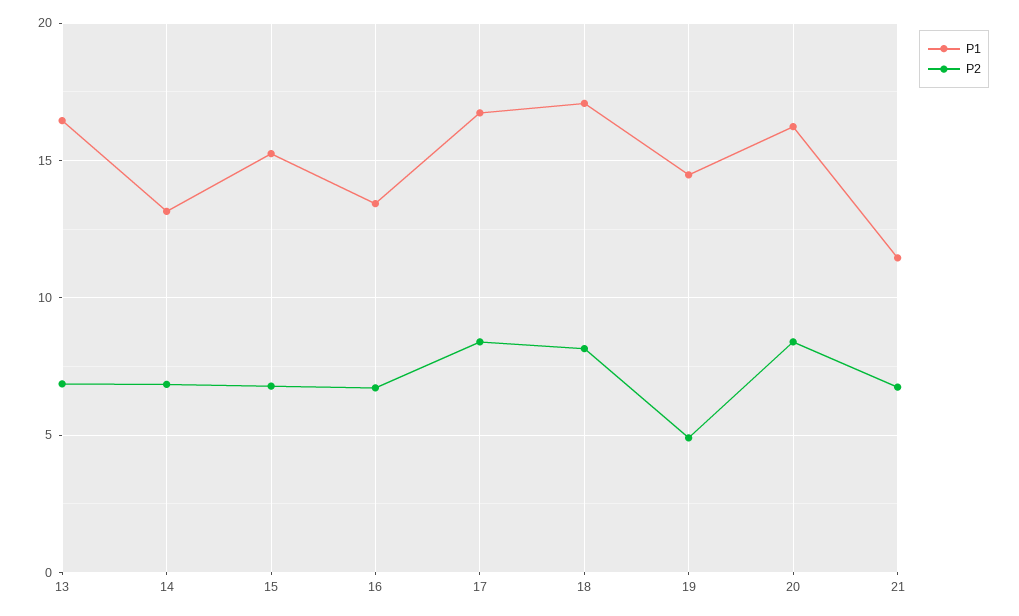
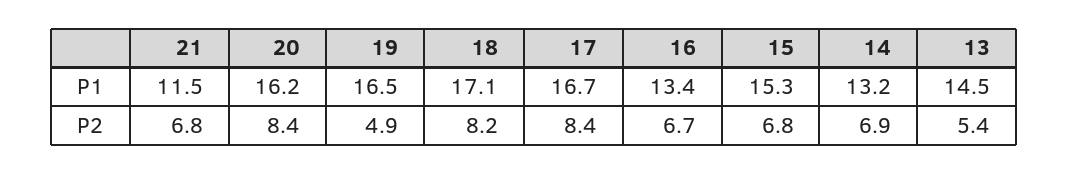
  {
    "P1": {
-     "13": 16.5,
+     "13": 14.5,
      "14": 13.2,
      "15": 15.3,
      "16": 13.4,
      "17": 16.7,
      "18": 17.1,
-     "19": 14.5,
+     "19": 16.5,
      "20": 16.2,
      "21": 11.5
    },
    "P2": {
-     "13": 7,
+     "13": 5.4,
      "14": 6.9,
      "15": 6.8,
      "16": 6.7,
      "17": 8.4,
      "18": 8.2,
      "19": 4.9,
      "20": 8.4,
      "21": 6.8
    }
  }

